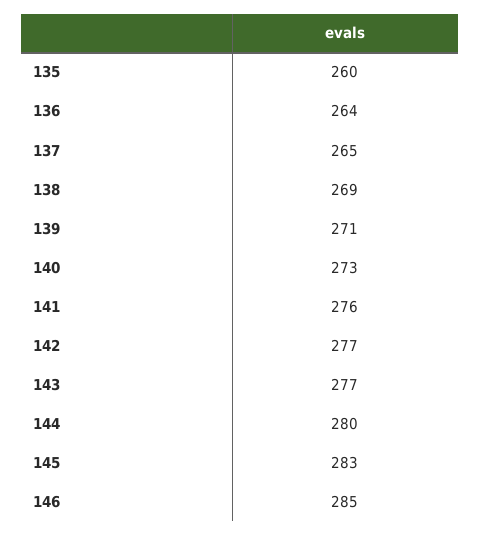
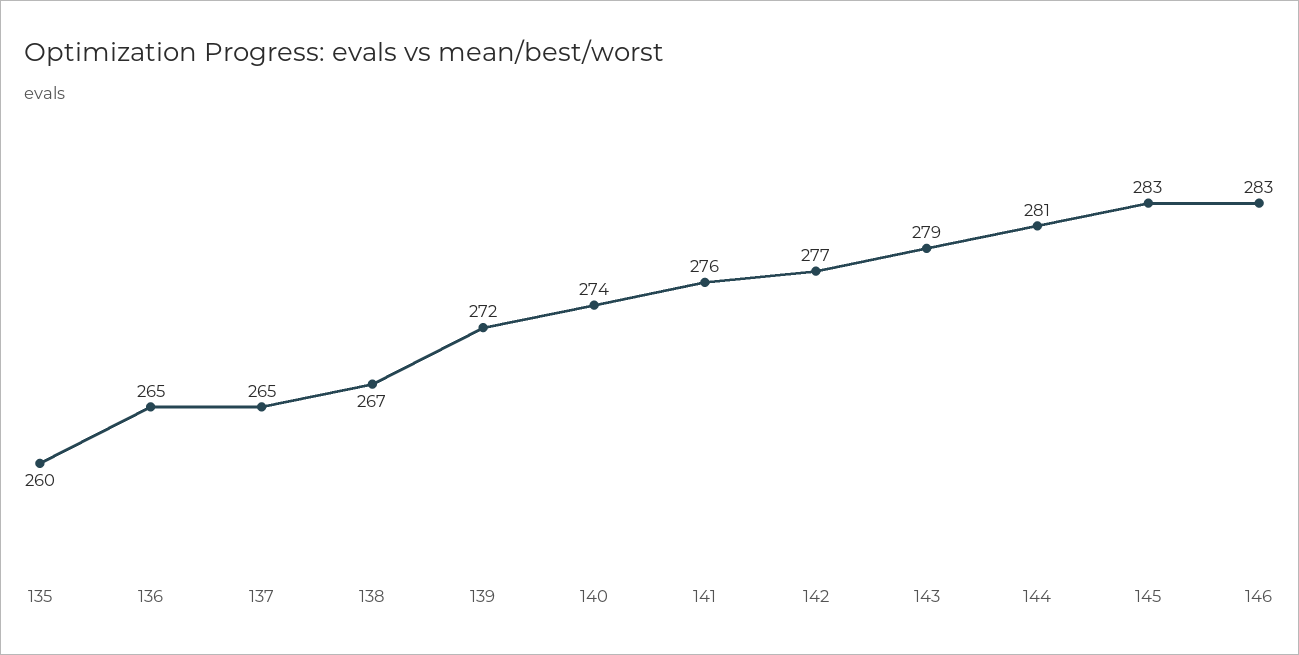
  {
    "135": 260,
-   "136": 264,
+   "136": 265,
    "137": 265,
-   "138": 269,
+   "138": 267,
-   "139": 271,
+   "139": 272,
-   "140": 273,
+   "140": 274,
    "141": 276,
    "142": 277,
-   "143": 277,
+   "143": 279,
-   "144": 280,
+   "144": 281,
    "145": 283,
-   "146": 285
+   "146": 283
  }

